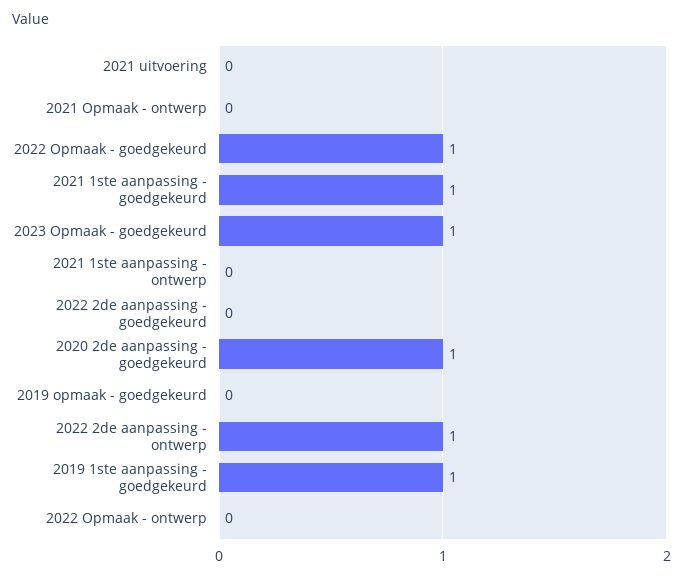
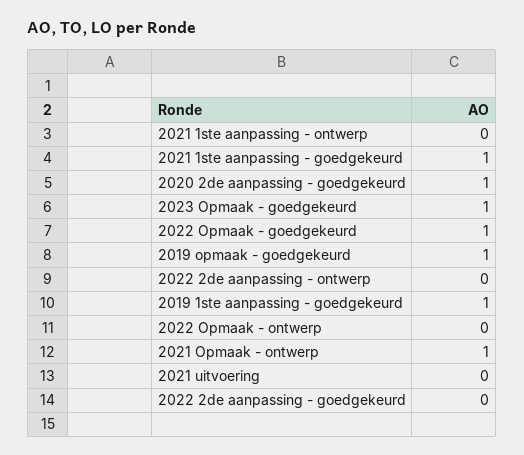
  {
    "2021 uitvoering": 0,
-   "2021 Opmaak - ontwerp": 0,
+   "2021 Opmaak - ontwerp": 1,
    "2022 Opmaak - goedgekeurd": 1,
    "2021 1ste aanpassing - goedgekeurd": 1,
    "2023 Opmaak - goedgekeurd": 1,
    "2021 1ste aanpassing - ontwerp": 0,
    "2022 2de aanpassing - goedgekeurd": 0,
    "2020 2de aanpassing - goedgekeurd": 1,
-   "2019 opmaak - goedgekeurd": 0,
+   "2019 opmaak - goedgekeurd": 1,
-   "2022 2de aanpassing - ontwerp": 1,
+   "2022 2de aanpassing - ontwerp": 0,
    "2019 1ste aanpassing - goedgekeurd": 1,
    "2022 Opmaak - ontwerp": 0
  }

